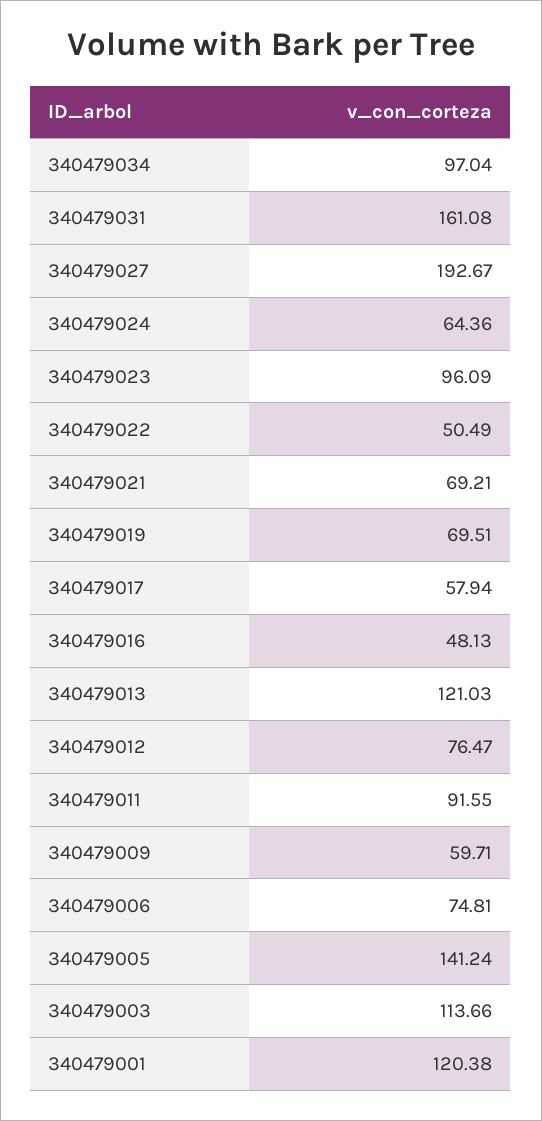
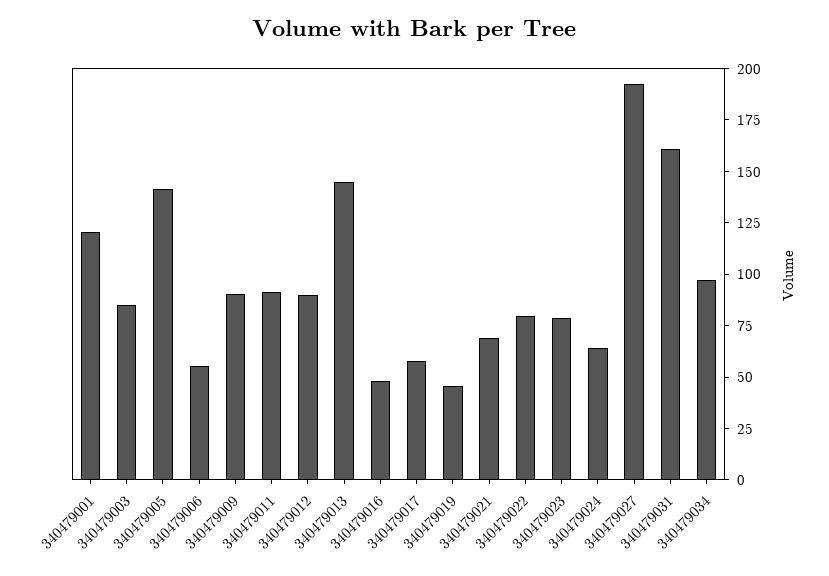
  {
    "340479034": 97.04,
    "340479031": 161.08,
    "340479027": 192.67,
    "340479024": 64.36,
-   "340479023": 96.09,
+   "340479023": 80,
-   "340479022": 50.49,
+   "340479022": 80,
    "340479021": 69.21,
-   "340479019": 69.51,
+   "340479019": 45,
    "340479017": 57.94,
    "340479016": 48.13,
-   "340479013": 121.03,
+   "340479013": 145,
-   "340479012": 76.47,
+   "340479012": 90,
    "340479011": 91.55,
-   "340479009": 59.71,
+   "340479009": 90,
-   "340479006": 74.81,
+   "340479006": 55,
    "340479005": 141.24,
-   "340479003": 113.66,
+   "340479003": 85,
    "340479001": 120.38
  }

